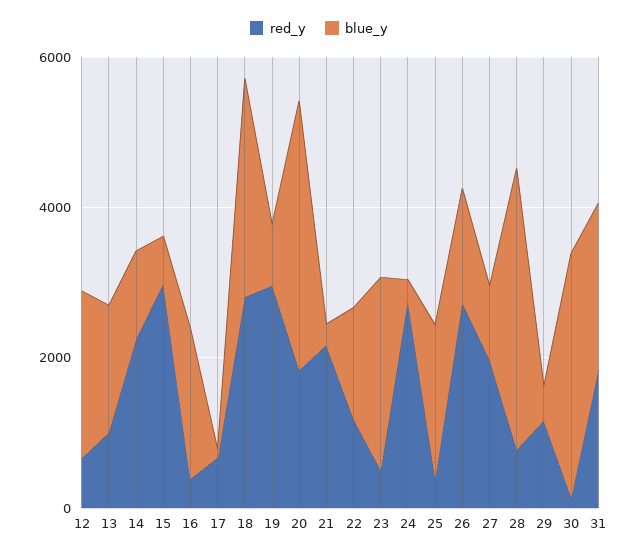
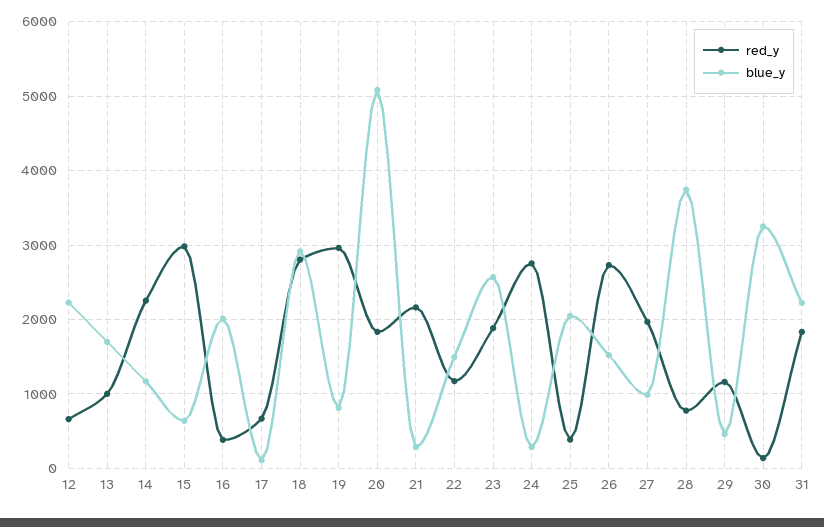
  {
    "red_y": {
      "12": 700,
      "13": 1000,
      "14": 2300,
      "15": 3000,
      "16": 400,
      "17": 700,
      "18": 2800,
      "19": 3000,
      "20": 1800,
      "21": 2200,
      "22": 1200,
-     "23": 500,
+     "23": 1900,
      "24": 2800,
      "25": 400,
      "26": 2700,
      "27": 2000,
      "28": 800,
      "29": 1200,
      "30": 100,
      "31": 1800
    },
    "blue_y": {
      "12": 2200,
      "13": 1700,
      "14": 1200,
      "15": 600,
      "16": 2000,
      "17": 100,
      "18": 2900,
      "19": 800,
-     "20": 3500,
+     "20": 5100,
      "21": 300,
      "22": 1500,
      "23": 2600,
      "24": 300,
      "25": 2000,
      "26": 1500,
      "27": 1000,
      "28": 3700,
      "29": 500,
      "30": 3300,
      "31": 2200
    }
  }

